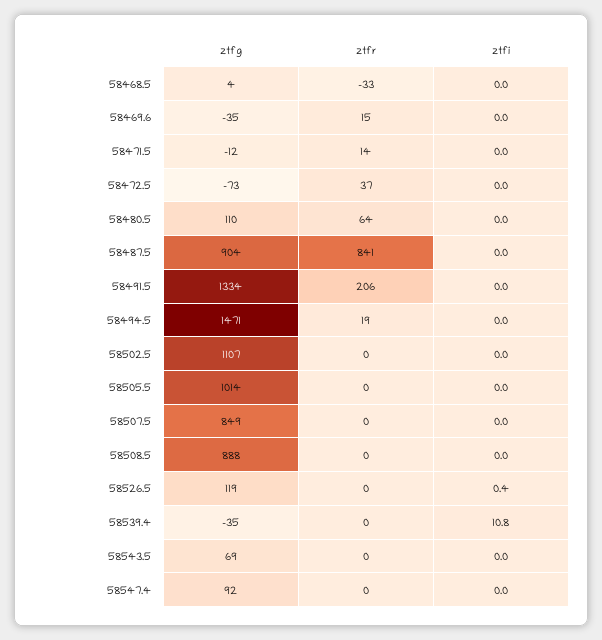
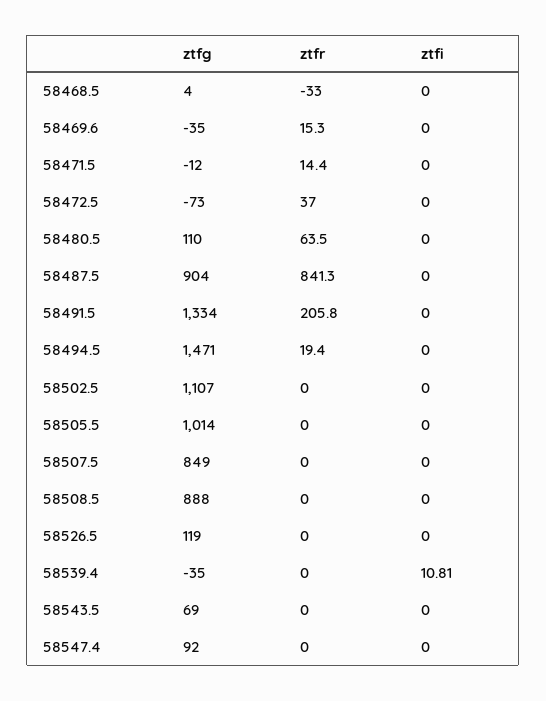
  {
    "ztfg": {
      "58468.5": 4,
      "58469.6": -35,
      "58471.5": -12,
      "58472.5": -73,
      "58480.5": 110,
      "58487.5": 904,
      "58491.5": 1334,
      "58494.5": 1471,
      "58502.5": 1107,
      "58505.5": 1014,
      "58507.5": 849,
      "58508.5": 888,
      "58526.5": 119,
      "58539.4": -35,
      "58543.5": 69,
      "58547.4": 92
    },
    "ztfr": {
      "58468.5": -33,
      "58469.6": 15.3,
      "58471.5": 14.4,
      "58472.5": 37,
      "58480.5": 63.5,
      "58487.5": 841.3,
      "58491.5": 205.8,
      "58494.5": 19.4,
      "58502.5": 0,
      "58505.5": 0,
      "58507.5": 0,
      "58508.5": 0,
      "58526.5": 0,
      "58539.4": 0,
      "58543.5": 0,
      "58547.4": 0
    },
    "ztfi": {
      "58468.5": 0,
      "58469.6": 0,
      "58471.5": 0,
      "58472.5": 0,
      "58480.5": 0,
      "58487.5": 0,
      "58491.5": 0,
      "58494.5": 0,
      "58502.5": 0,
      "58505.5": 0,
      "58507.5": 0,
      "58508.5": 0,
-     "58526.5": 0.4,
+     "58526.5": 0,
      "58539.4": 10.81,
      "58543.5": 0,
      "58547.4": 0
    }
  }

